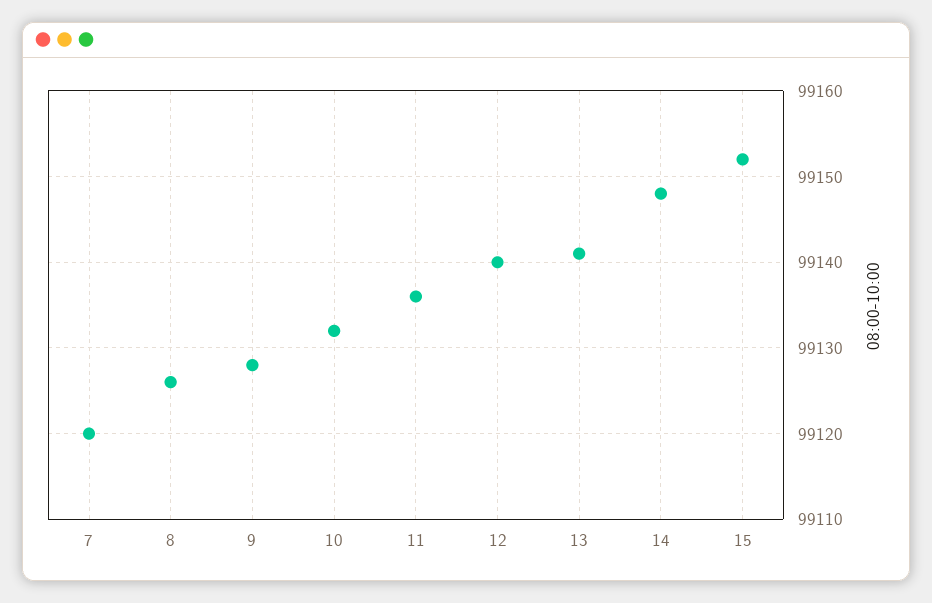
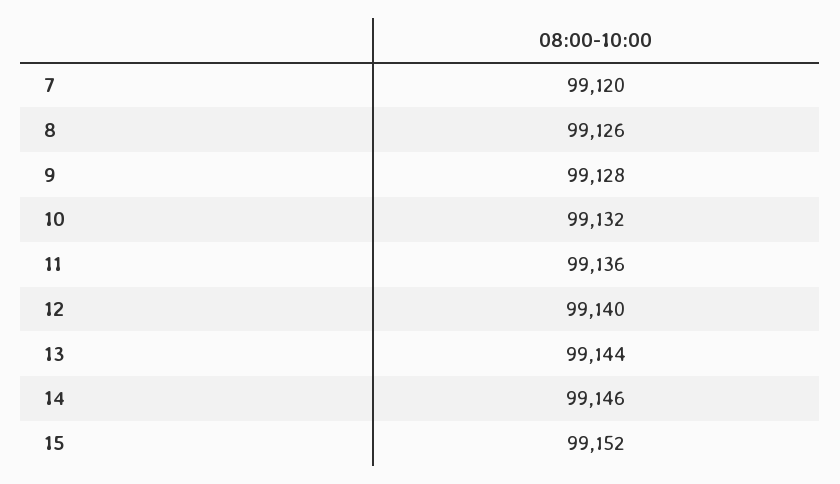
  {
    "7": 99120,
    "8": 99126,
    "9": 99128,
    "10": 99132,
    "11": 99136,
    "12": 99140,
-   "13": 99141,
+   "13": 99144,
-   "14": 99148,
+   "14": 99146,
    "15": 99152
  }

